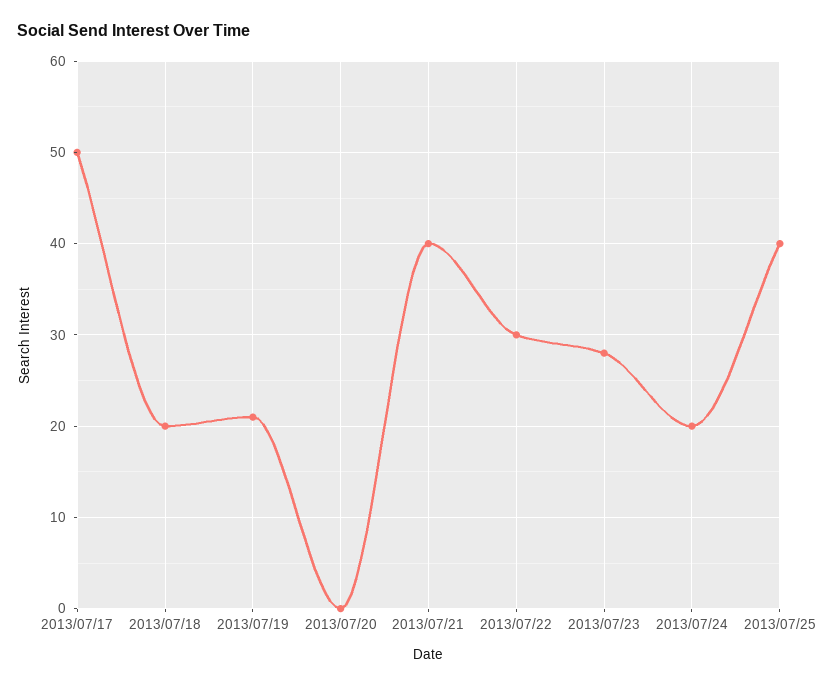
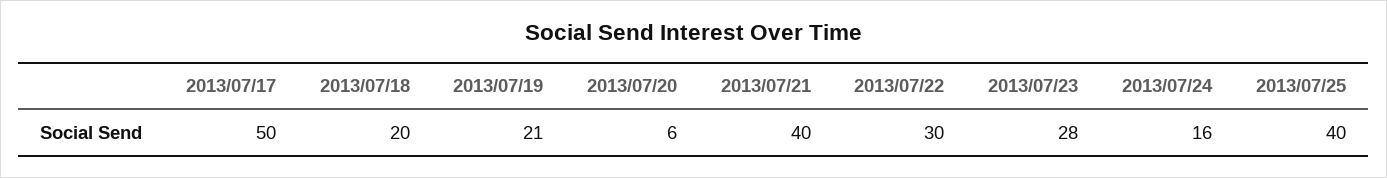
  {
    "2013/07/17": 50,
    "2013/07/18": 20,
    "2013/07/19": 21,
-   "2013/07/20": 0,
+   "2013/07/20": 6,
    "2013/07/21": 40,
    "2013/07/22": 30,
    "2013/07/23": 28,
-   "2013/07/24": 20,
+   "2013/07/24": 16,
    "2013/07/25": 40
  }

